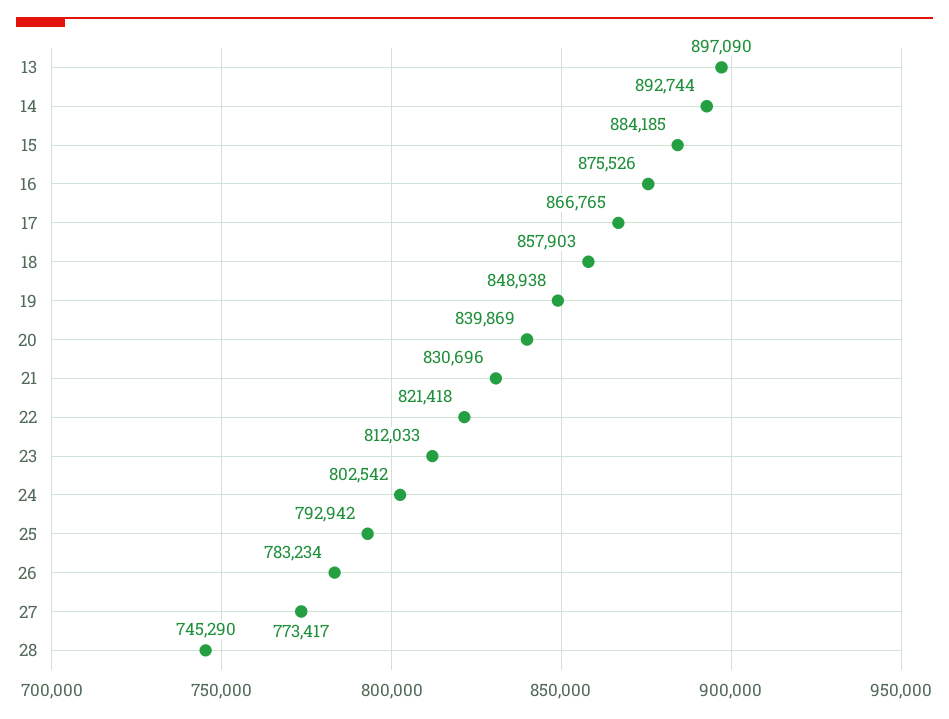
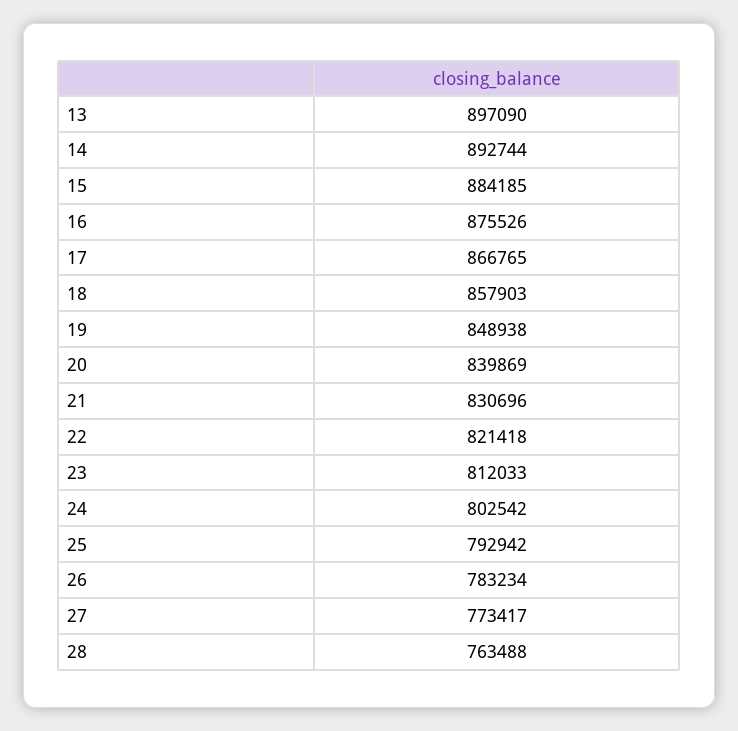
  {
    "13": 897090,
    "14": 892744,
    "15": 884185,
    "16": 875526,
    "17": 866765,
    "18": 857903,
    "19": 848938,
    "20": 839869,
    "21": 830696,
    "22": 821418,
    "23": 812033,
    "24": 802542,
    "25": 792942,
    "26": 783234,
    "27": 773417,
-   "28": 745290
+   "28": 763488
  }

